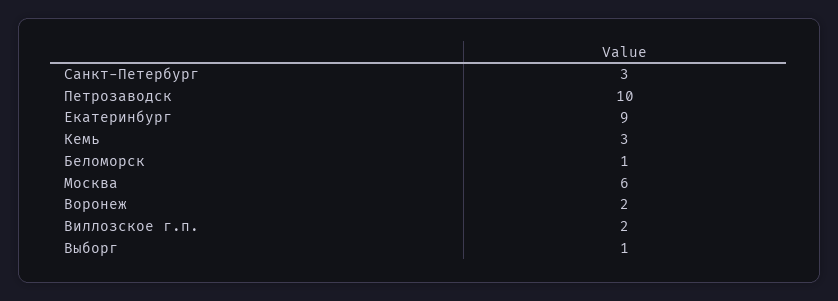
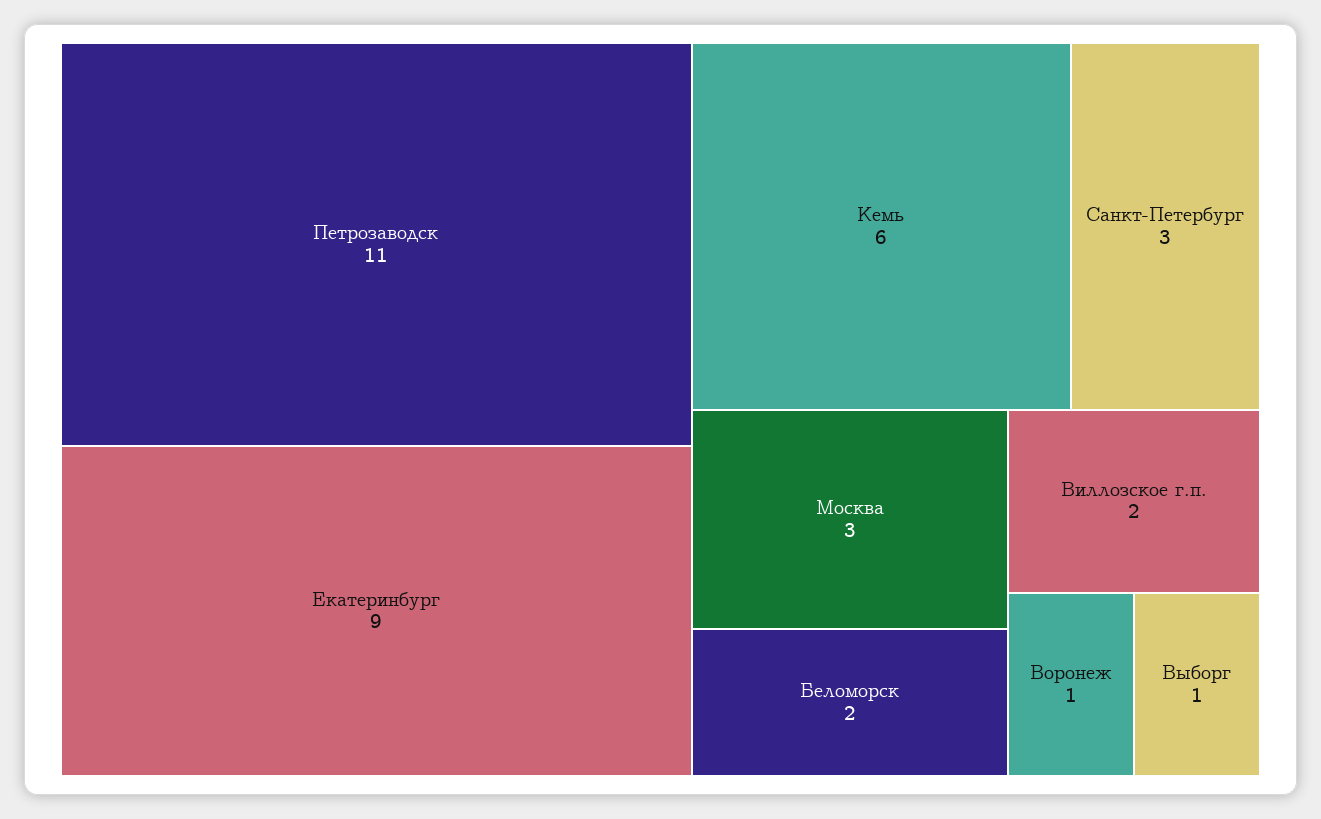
  {
    "Санкт-Петербург": 3,
-   "Петрозаводск": 10,
+   "Петрозаводск": 11,
    "Екатеринбург": 9,
-   "Кемь": 3,
+   "Кемь": 6,
-   "Беломорск": 1,
+   "Беломорск": 2,
-   "Москва": 6,
+   "Москва": 3,
-   "Воронеж": 2,
+   "Воронеж": 1,
    "Виллозское г.п.": 2,
    "Выборг": 1
  }

